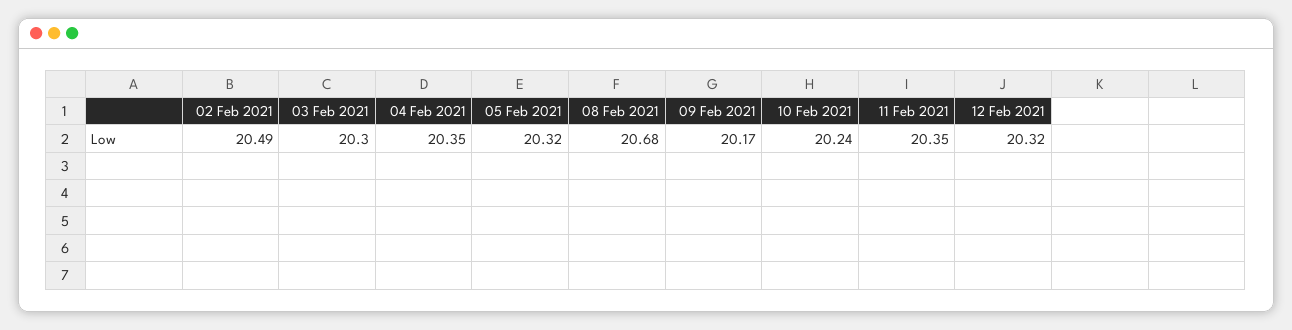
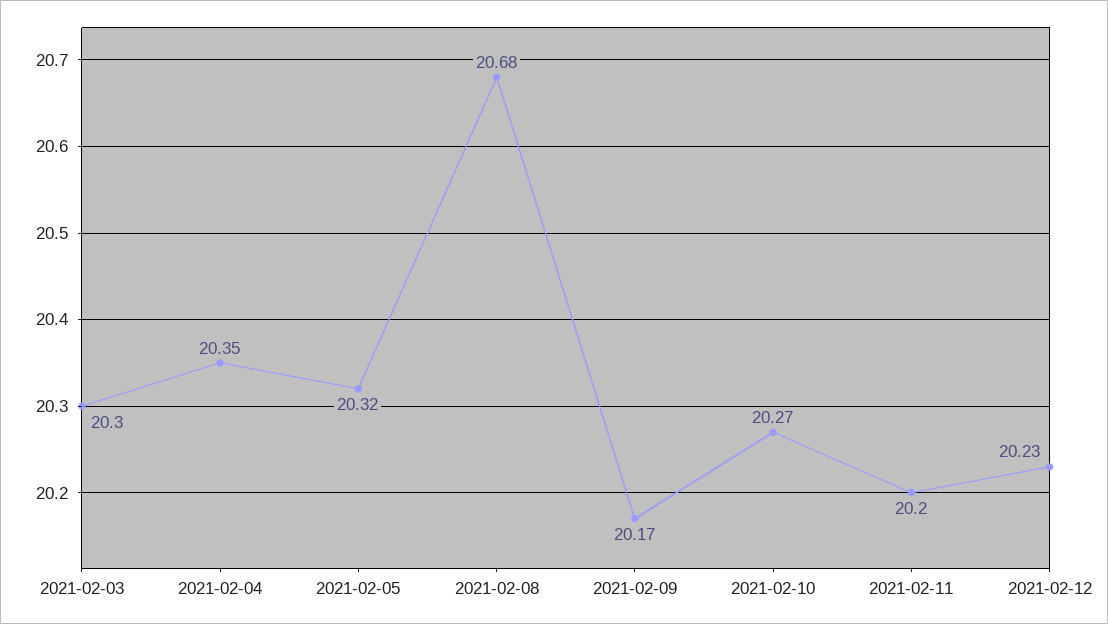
  {
-   "02 Feb 2021": 20.49,
    "03 Feb 2021": 20.3,
    "04 Feb 2021": 20.35,
    "05 Feb 2021": 20.32,
    "08 Feb 2021": 20.68,
    "09 Feb 2021": 20.17,
-   "10 Feb 2021": 20.24,
+   "10 Feb 2021": 20.27,
-   "11 Feb 2021": 20.35,
+   "11 Feb 2021": 20.2,
-   "12 Feb 2021": 20.32
+   "12 Feb 2021": 20.23
  }

